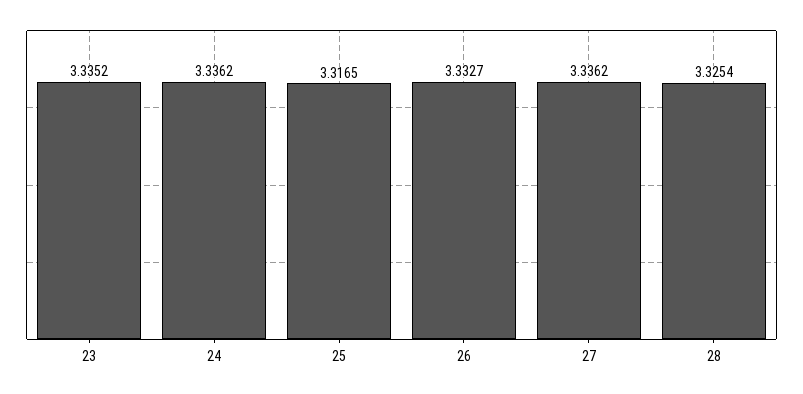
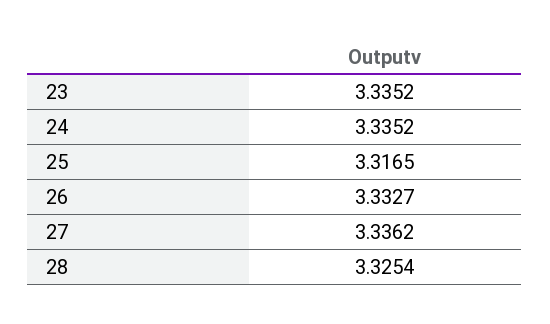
  {
    "23": 3.3352,
-   "24": 3.3362,
+   "24": 3.3352,
    "25": 3.3165,
    "26": 3.3327,
    "27": 3.3362,
    "28": 3.3254
  }

